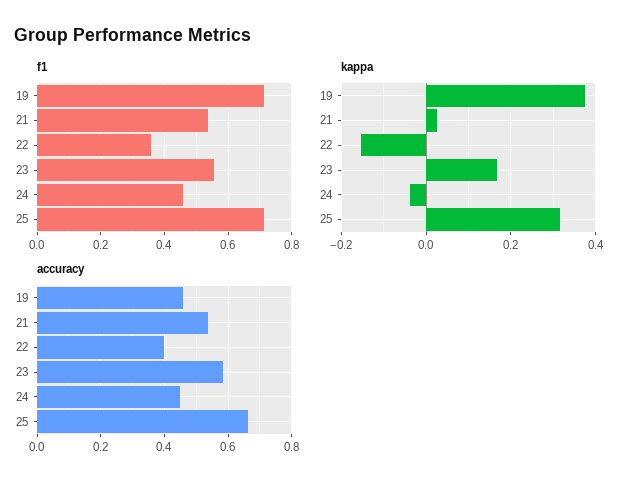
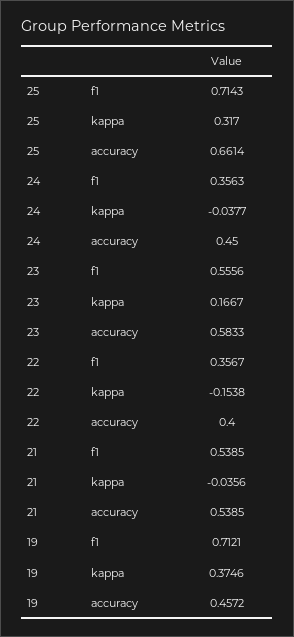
  {
    "f1": {
      "19": 0.7121,
      "21": 0.5385,
      "22": 0.3567,
      "23": 0.5556,
-     "24": 0.46,
+     "24": 0.3563,
      "25": 0.7143
    },
    "kappa": {
      "19": 0.3746,
-     "21": 0.02,
+     "21": -0.0356,
      "22": -0.1538,
      "23": 0.1667,
      "24": -0.0377,
      "25": 0.317
    },
    "accuracy": {
      "19": 0.4572,
      "21": 0.5385,
      "22": 0.4,
      "23": 0.5833,
      "24": 0.45,
      "25": 0.6614
    }
  }

